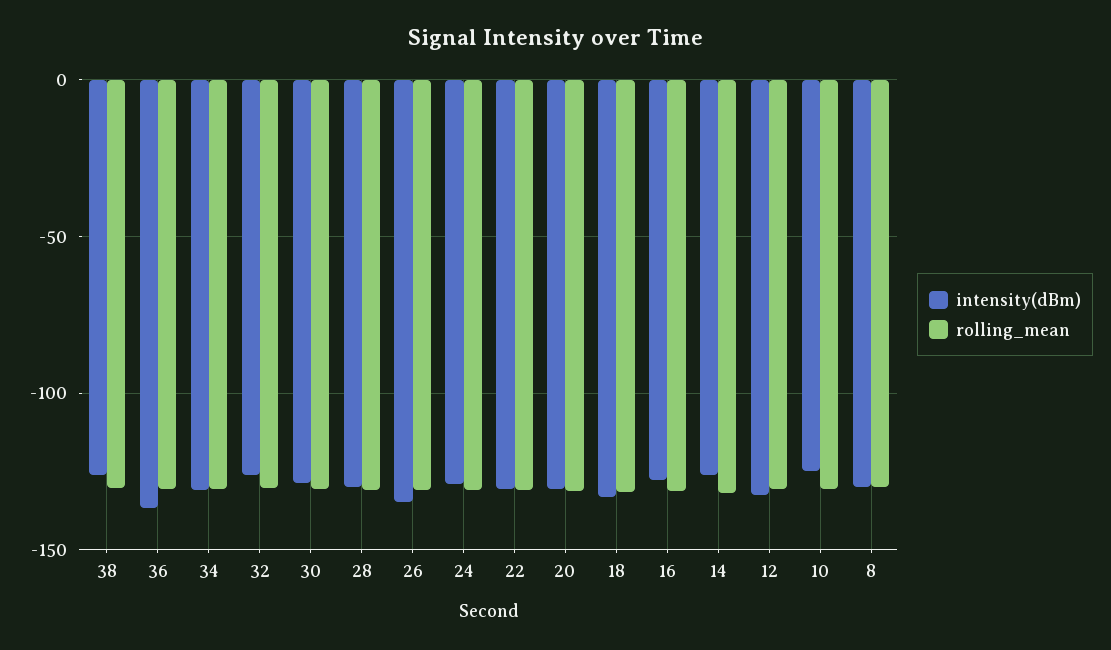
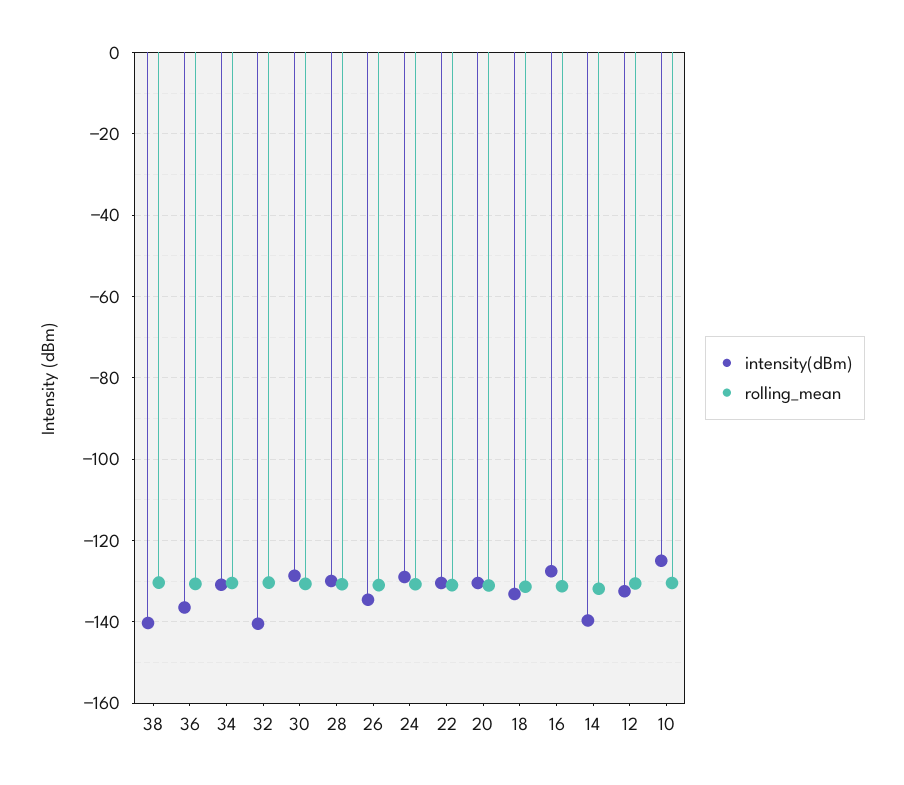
  {
    "intensity(dBm)": {
-     "38": -125,
+     "38": -140,
      "36": -136,
      "34": -130,
-     "32": -125,
+     "32": -140,
      "30": -128,
      "28": -130,
      "26": -134,
      "24": -130,
      "22": -130,
      "20": -130,
      "18": -134,
      "16": -128,
-     "14": -125,
+     "14": -140,
      "12": -132,
-     "10": -126,
+     "10": -126
-     "8": -130
    },
    "rolling_mean": {
      "38": -130,
      "36": -130,
      "34": -130,
      "32": -130,
      "30": -130,
      "28": -130,
      "26": -132,
      "24": -130,
      "22": -132,
      "20": -132,
      "18": -132,
      "16": -132,
      "14": -132,
      "12": -130,
-     "10": -130,
+     "10": -130
-     "8": -130
    }
  }

